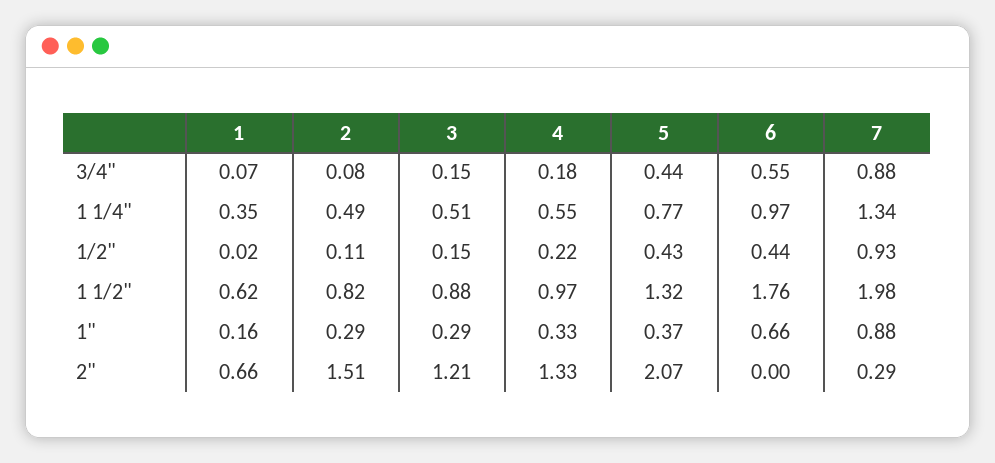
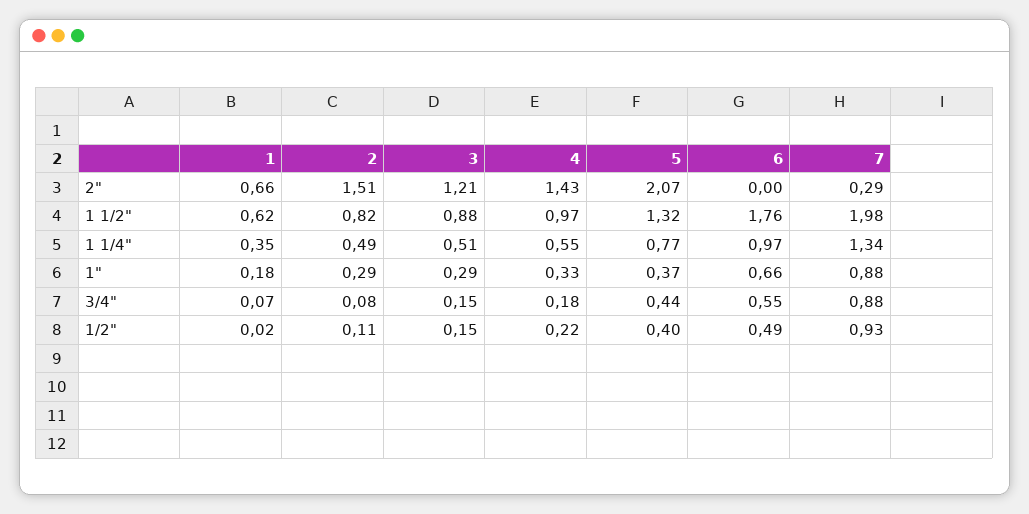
  {
    "1": {
      "3/4\"": 0.07,
      "1 1/4\"": 0.35,
      "1/2\"": 0.02,
      "1 1/2\"": 0.62,
-     "1\"": 0.16,
+     "1\"": 0.18,
      "2\"": 0.66
    },
    "2": {
      "3/4\"": 0.08,
      "1 1/4\"": 0.49,
      "1/2\"": 0.11,
      "1 1/2\"": 0.82,
      "1\"": 0.29,
      "2\"": 1.51
    },
    "3": {
      "3/4\"": 0.15,
      "1 1/4\"": 0.51,
      "1/2\"": 0.15,
      "1 1/2\"": 0.88,
      "1\"": 0.29,
      "2\"": 1.21
    },
    "4": {
      "3/4\"": 0.18,
      "1 1/4\"": 0.55,
      "1/2\"": 0.22,
      "1 1/2\"": 0.97,
      "1\"": 0.33,
-     "2\"": 1.33
+     "2\"": 1.43
    },
    "5": {
      "3/4\"": 0.44,
      "1 1/4\"": 0.77,
-     "1/2\"": 0.43,
+     "1/2\"": 0.4,
      "1 1/2\"": 1.32,
      "1\"": 0.37,
      "2\"": 2.07
    },
    "6": {
      "3/4\"": 0.55,
      "1 1/4\"": 0.97,
-     "1/2\"": 0.44,
+     "1/2\"": 0.49,
      "1 1/2\"": 1.76,
      "1\"": 0.66,
      "2\"": 0
    },
    "7": {
      "3/4\"": 0.88,
      "1 1/4\"": 1.34,
      "1/2\"": 0.93,
      "1 1/2\"": 1.98,
      "1\"": 0.88,
      "2\"": 0.29
    }
  }

